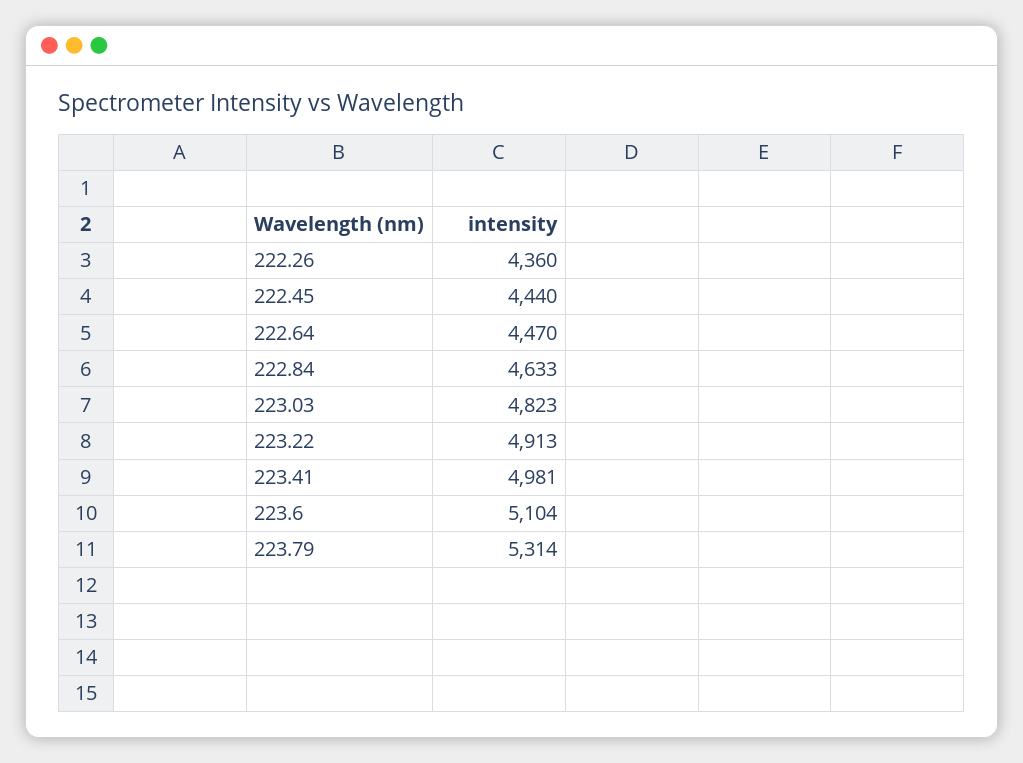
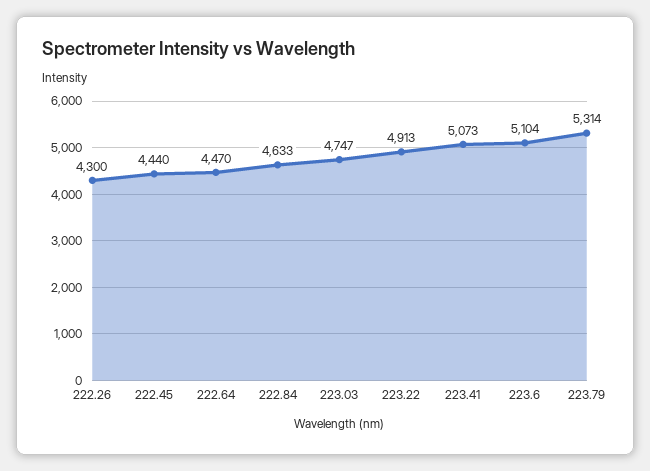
  {
-   "222.26": 4360,
+   "222.26": 4300,
    "222.45": 4440,
    "222.64": 4470,
    "222.84": 4633,
-   "223.03": 4823,
+   "223.03": 4747,
    "223.22": 4913,
-   "223.41": 4981,
+   "223.41": 5073,
    "223.6": 5104,
    "223.79": 5314
  }

